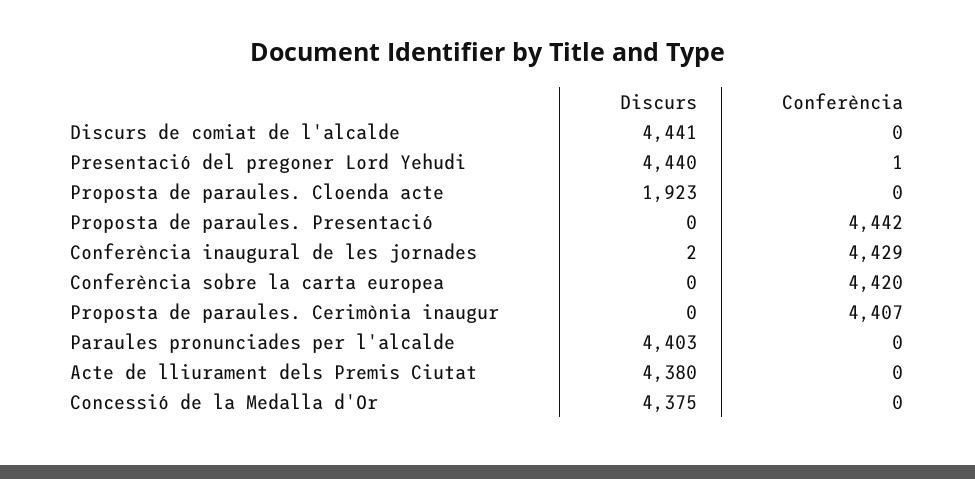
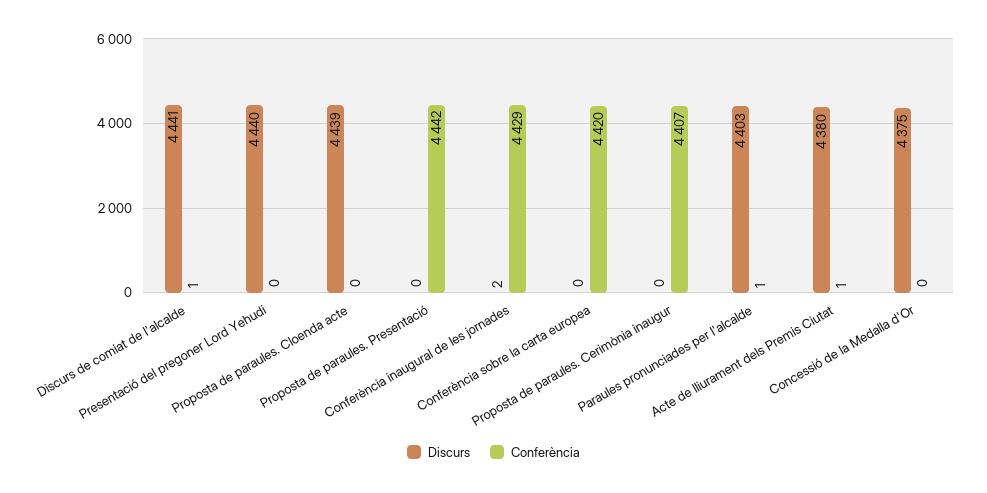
  {
    "Discurs": {
      "Discurs de comiat de l'alcalde": 4441,
      "Presentació del pregoner Lord Yehudi": 4440,
-     "Proposta de paraules. Cloenda acte": 1923,
+     "Proposta de paraules. Cloenda acte": 4439,
      "Proposta de paraules. Presentació": 0,
      "Conferència inaugural de les jornades": 2,
      "Conferència sobre la carta europea": 0,
      "Proposta de paraules. Cerimònia inaugur": 0,
      "Paraules pronunciades per l'alcalde": 4403,
      "Acte de lliurament dels Premis Ciutat": 4380,
      "Concessió de la Medalla d'Or": 4375
    },
    "Conferència": {
-     "Discurs de comiat de l'alcalde": 0,
+     "Discurs de comiat de l'alcalde": 1,
-     "Presentació del pregoner Lord Yehudi": 1,
+     "Presentació del pregoner Lord Yehudi": 0,
      "Proposta de paraules. Cloenda acte": 0,
      "Proposta de paraules. Presentació": 4442,
      "Conferència inaugural de les jornades": 4429,
      "Conferència sobre la carta europea": 4420,
      "Proposta de paraules. Cerimònia inaugur": 4407,
-     "Paraules pronunciades per l'alcalde": 0,
+     "Paraules pronunciades per l'alcalde": 1,
-     "Acte de lliurament dels Premis Ciutat": 0,
+     "Acte de lliurament dels Premis Ciutat": 1,
      "Concessió de la Medalla d'Or": 0
    }
  }

